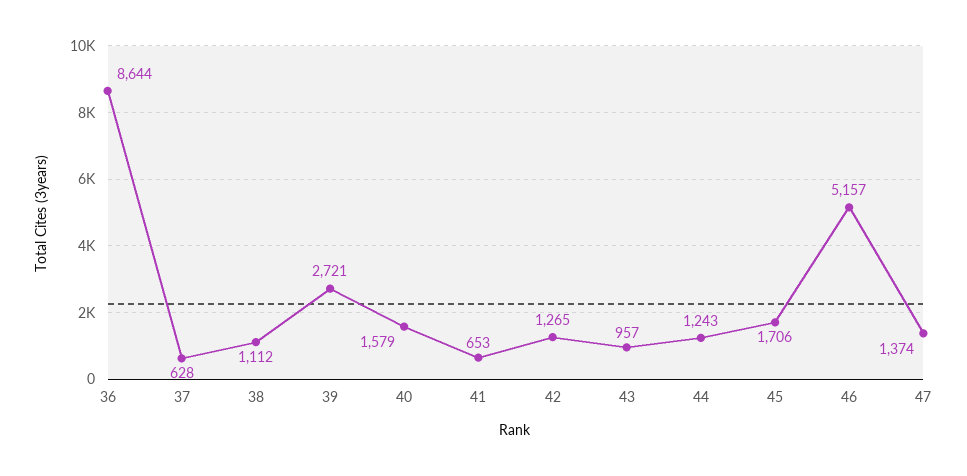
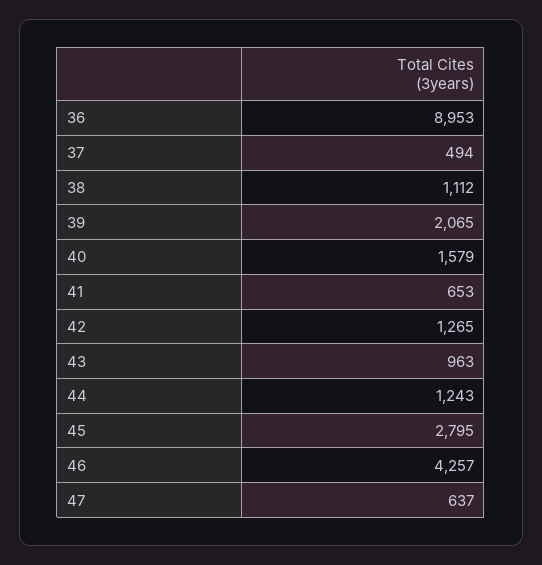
  {
-   "36": 8644,
+   "36": 8953,
-   "37": 628,
+   "37": 494,
    "38": 1112,
-   "39": 2721,
+   "39": 2065,
    "40": 1579,
    "41": 653,
    "42": 1265,
-   "43": 957,
+   "43": 963,
    "44": 1243,
-   "45": 1706,
+   "45": 2795,
-   "46": 5157,
+   "46": 4257,
-   "47": 1374
+   "47": 637
  }

